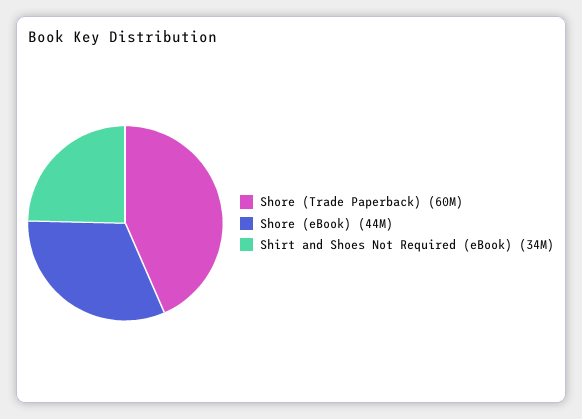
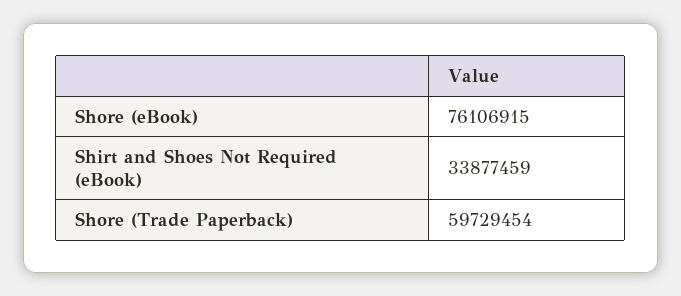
  {
    "Shore (Trade Paperback)": 59729454,
-   "Shore (eBook)": 44000000,
+   "Shore (eBook)": 76106915,
    "Shirt and Shoes Not Required (eBook)": 33877459
  }

